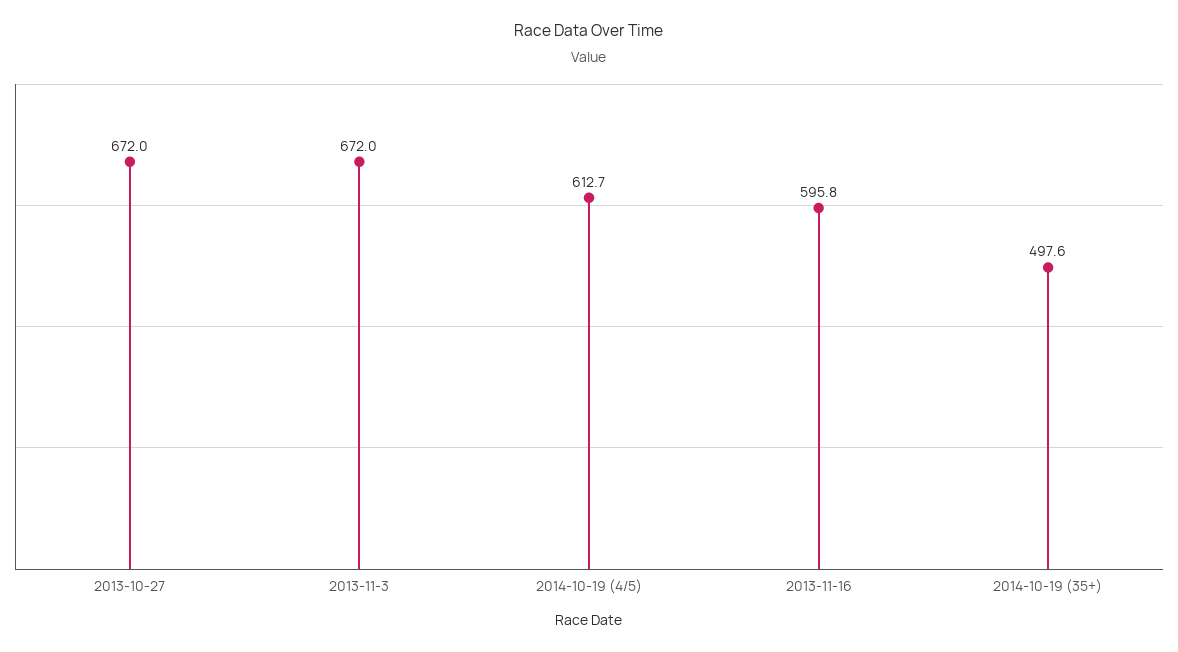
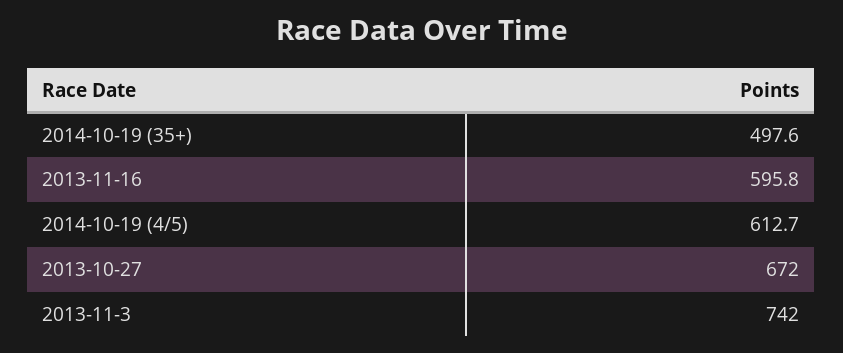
  {
    "2013-10-27": 672,
-   "2013-11-3": 672,
+   "2013-11-3": 742,
    "2014-10-19 (4/5)": 612.7,
    "2013-11-16": 595.8,
    "2014-10-19 (35+)": 497.6
  }

